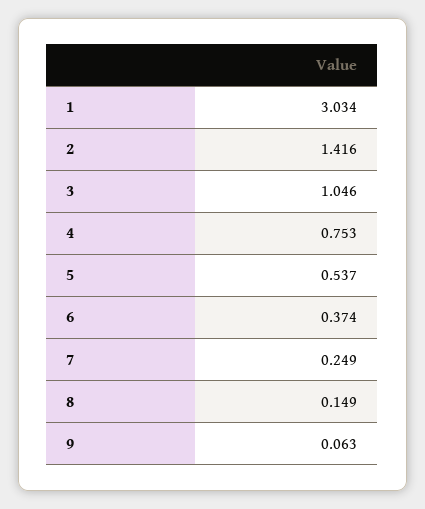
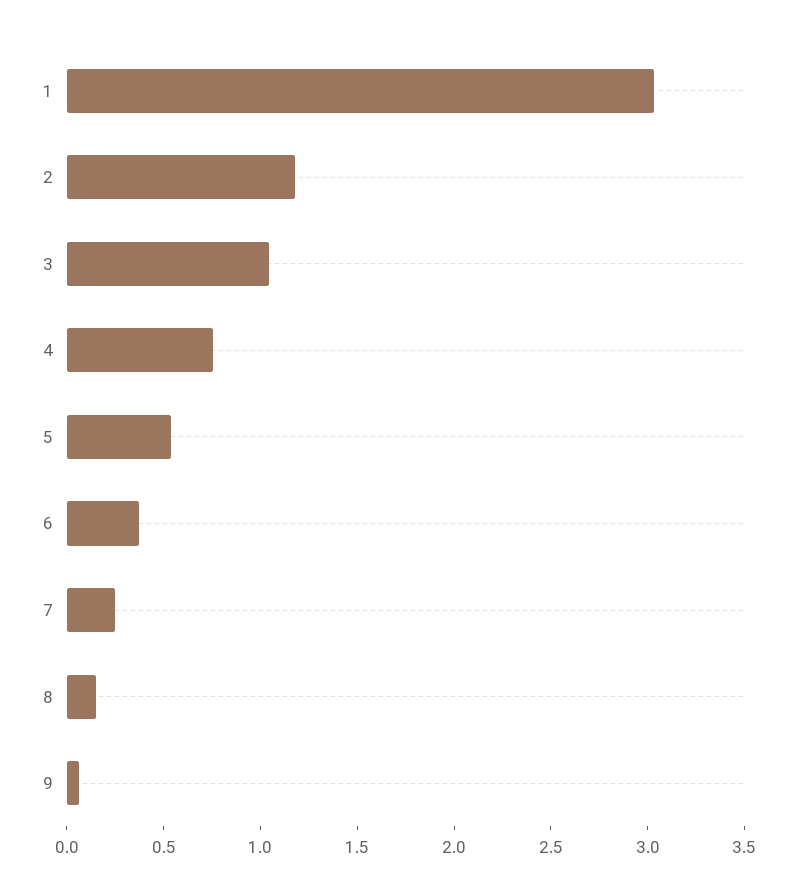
  {
    "1": 3.034,
-   "2": 1.416,
+   "2": 1.2,
    "3": 1.046,
    "4": 0.753,
    "5": 0.537,
    "6": 0.374,
    "7": 0.249,
    "8": 0.149,
    "9": 0.063
  }

